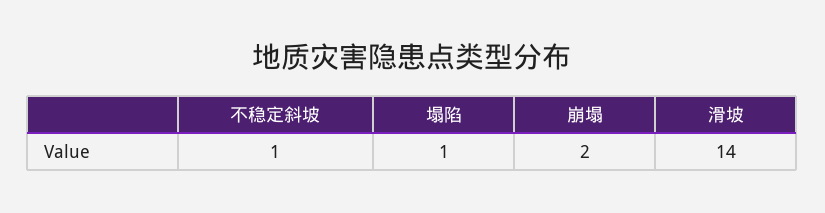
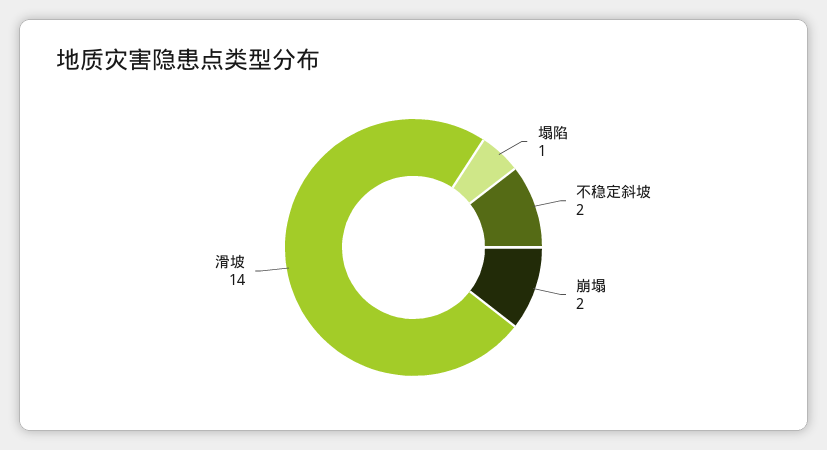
  {
-   "不稳定斜坡": 1,
+   "不稳定斜坡": 2,
    "塌陷": 1,
    "崩塌": 2,
    "滑坡": 14
  }

